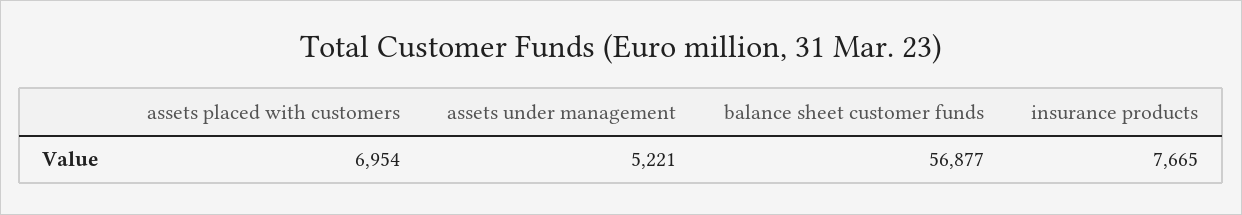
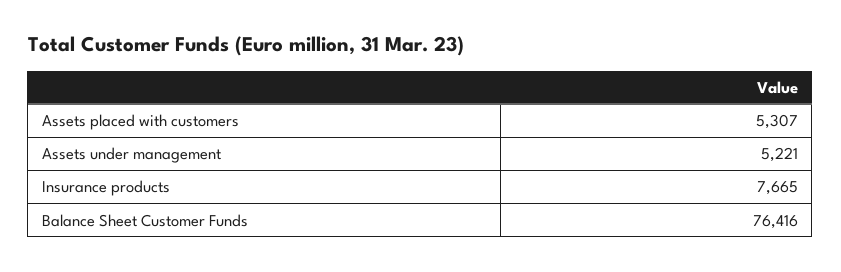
  {
-   "assets placed with customers": 6954,
+   "assets placed with customers": 5307,
    "assets under management": 5221,
-   "balance sheet customer funds": 56877,
+   "balance sheet customer funds": 76416,
    "insurance products": 7665
  }

